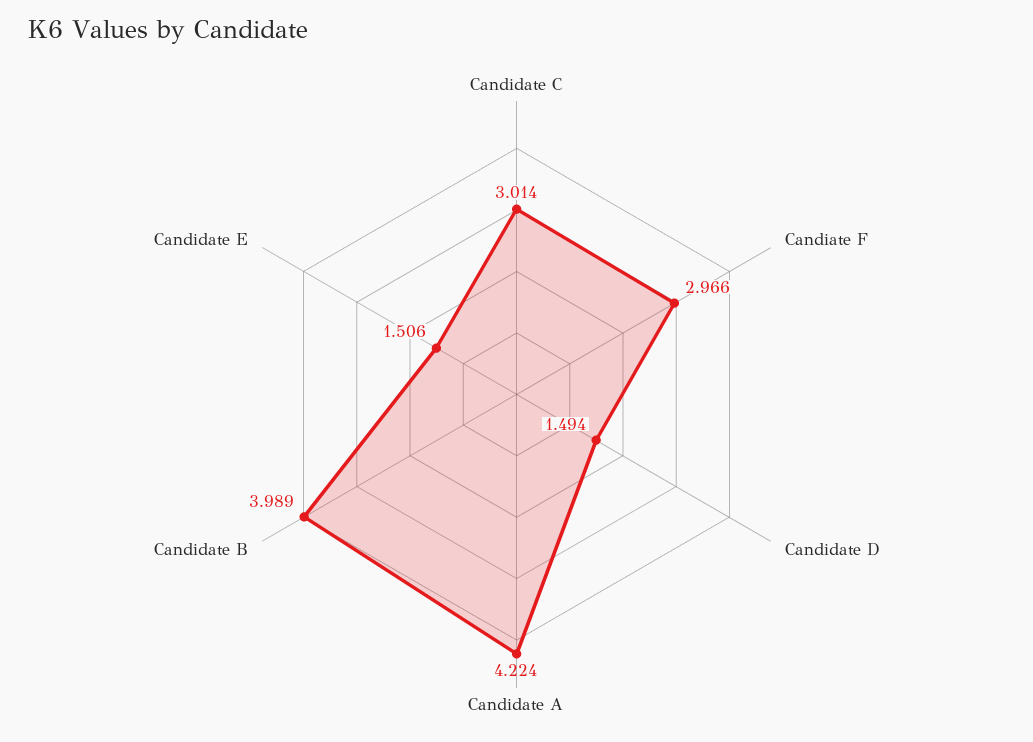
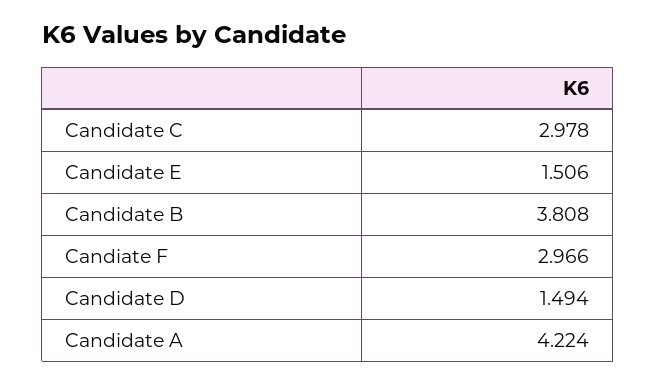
  {
-   "Candidate C": 3.014,
+   "Candidate C": 2.978,
    "Candiate F": 2.966,
    "Candidate D": 1.494,
    "Candidate A": 4.224,
-   "Candidate B": 3.989,
+   "Candidate B": 3.808,
    "Candidate E": 1.506
  }

